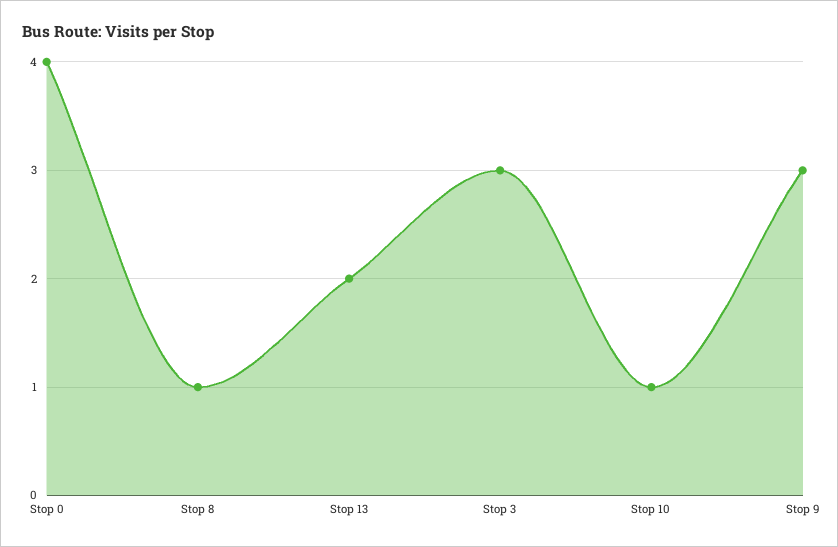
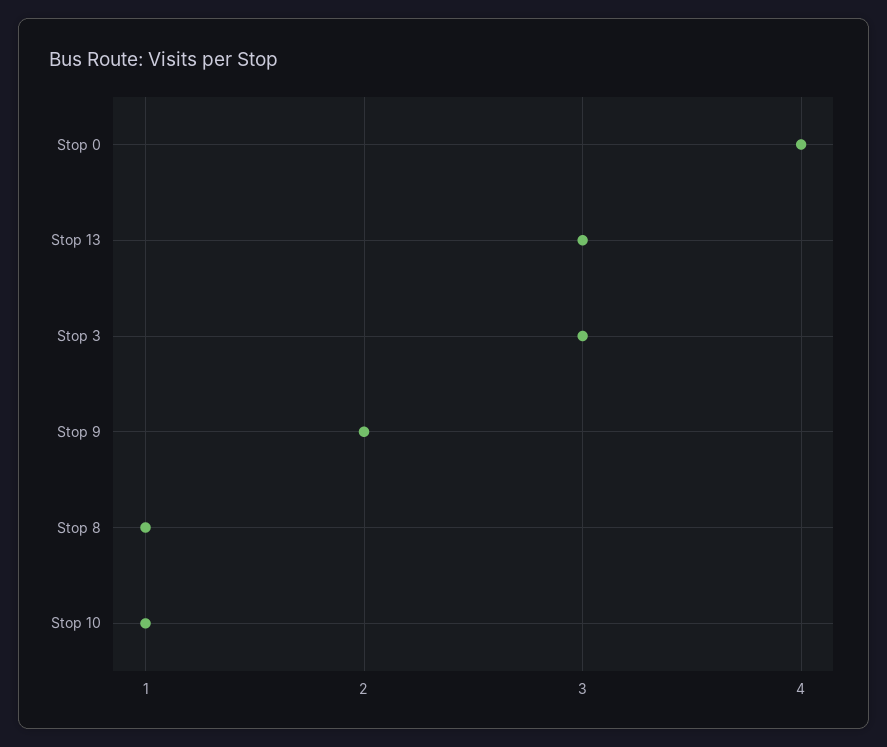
  {
    "Stop 0": 4,
    "Stop 8": 1,
-   "Stop 13": 2,
+   "Stop 13": 3,
    "Stop 3": 3,
    "Stop 10": 1,
-   "Stop 9": 3
+   "Stop 9": 2
  }

